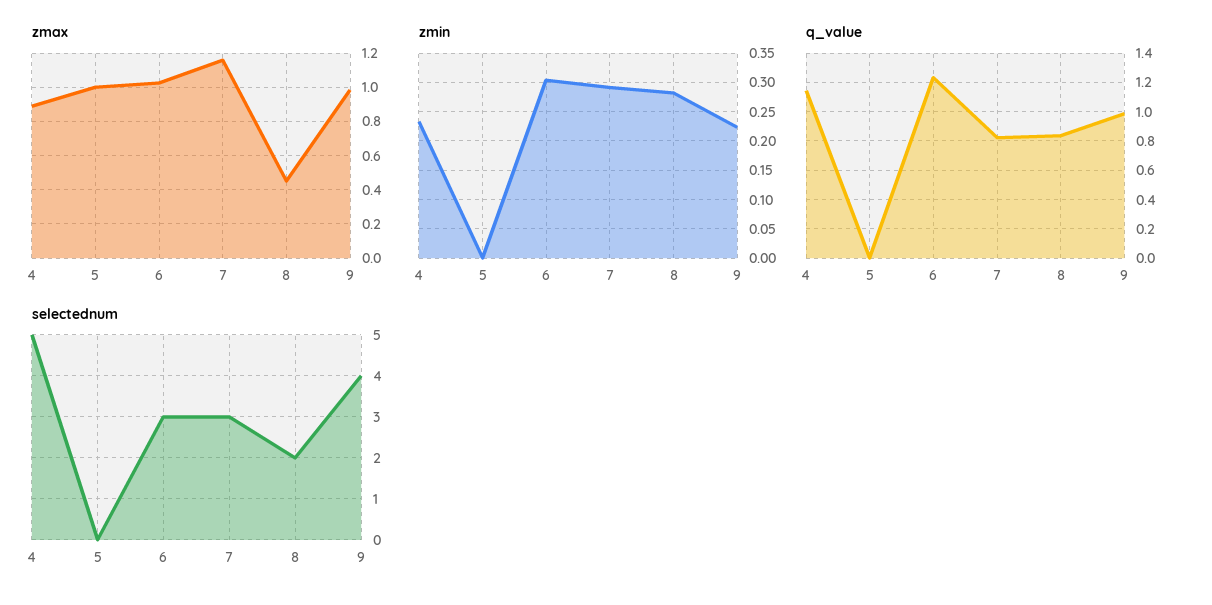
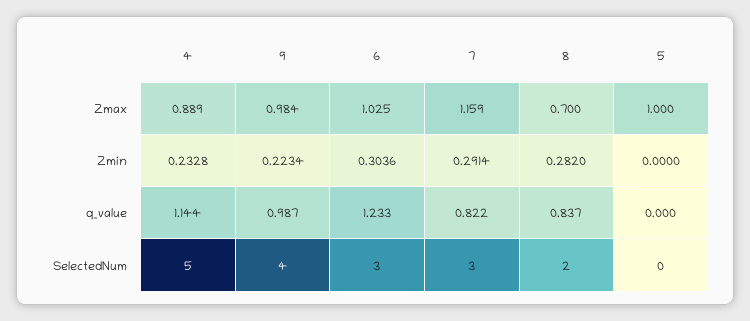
  {
    "zmax": {
      "4": 0.889,
      "5": 1,
      "6": 1.025,
      "7": 1.159,
-     "8": 0.45,
+     "8": 0.7,
      "9": 0.984
    },
    "zmin": {
      "4": 0.2328,
      "5": 0,
      "6": 0.3036,
      "7": 0.2914,
      "8": 0.282,
      "9": 0.2234
    },
    "q_value": {
      "4": 1.144,
      "5": 0,
      "6": 1.233,
      "7": 0.822,
      "8": 0.837,
      "9": 0.987
    },
    "selectednum": {
      "4": 5,
      "5": 0,
      "6": 3,
      "7": 3,
      "8": 2,
      "9": 4
    }
  }

